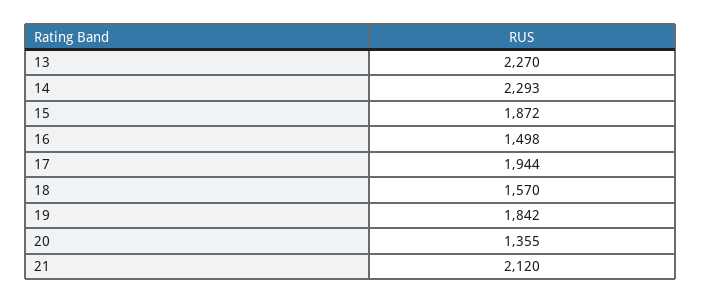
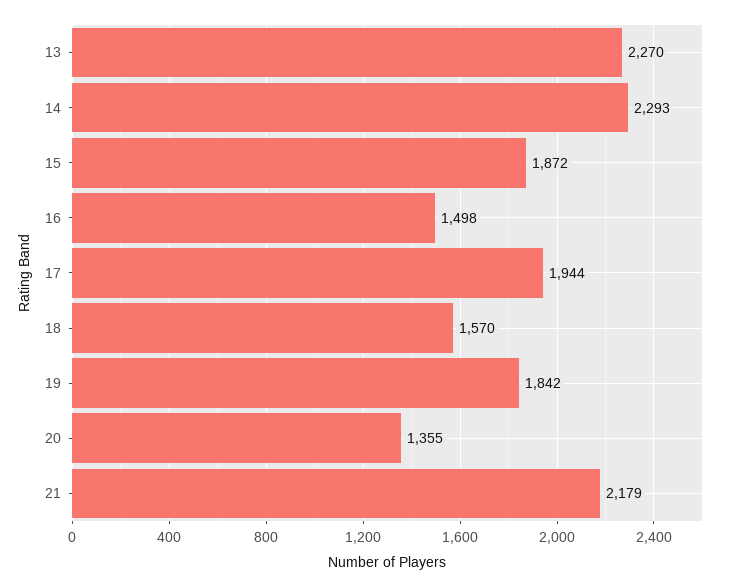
  {
    "13": 2270,
    "14": 2293,
    "15": 1872,
    "16": 1498,
    "17": 1944,
    "18": 1570,
    "19": 1842,
    "20": 1355,
-   "21": 2120
+   "21": 2179
  }

